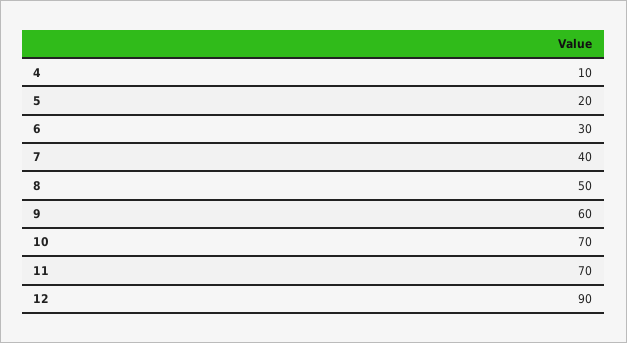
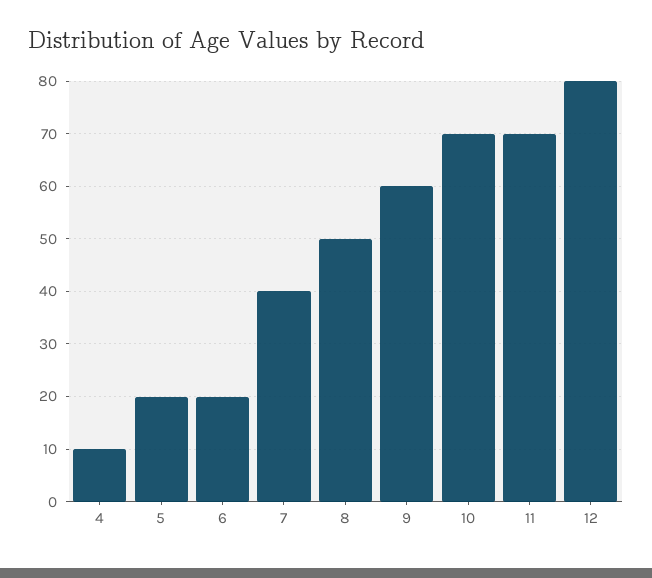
  {
    "4": 10,
    "5": 20,
-   "6": 30,
+   "6": 20,
    "7": 40,
    "8": 50,
    "9": 60,
    "10": 70,
    "11": 70,
-   "12": 90
+   "12": 80
  }

